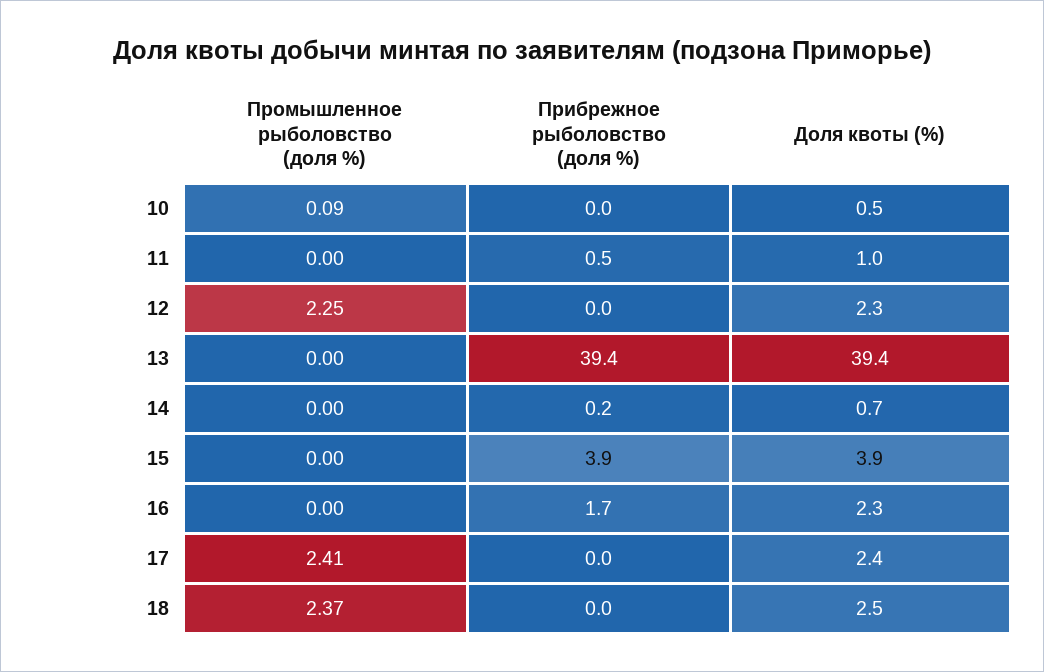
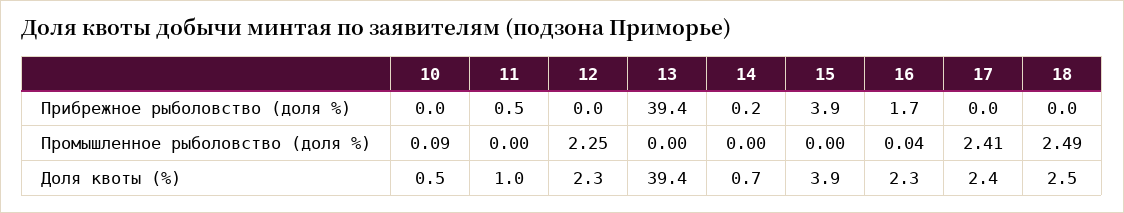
  {
    "Промышленное рыболовство (доля %)": {
      "10": 0.09,
      "11": 0,
      "12": 2.25,
      "13": 0,
      "14": 0,
      "15": 0,
-     "16": 0,
+     "16": 0.04,
      "17": 2.41,
-     "18": 2.37
+     "18": 2.49
    },
    "Прибрежное рыболовство (доля %)": {
      "10": 0,
      "11": 0.5,
      "12": 0,
      "13": 39.4,
      "14": 0.2,
      "15": 3.9,
      "16": 1.7,
      "17": 0,
      "18": 0
    },
    "Доля квоты (%)": {
      "10": 0.5,
      "11": 1,
      "12": 2.3,
      "13": 39.4,
      "14": 0.7,
      "15": 3.9,
      "16": 2.3,
      "17": 2.4,
      "18": 2.5
    }
  }

